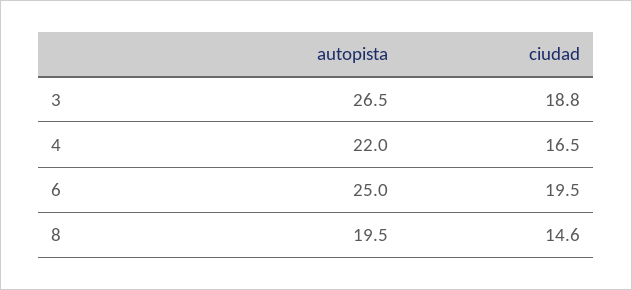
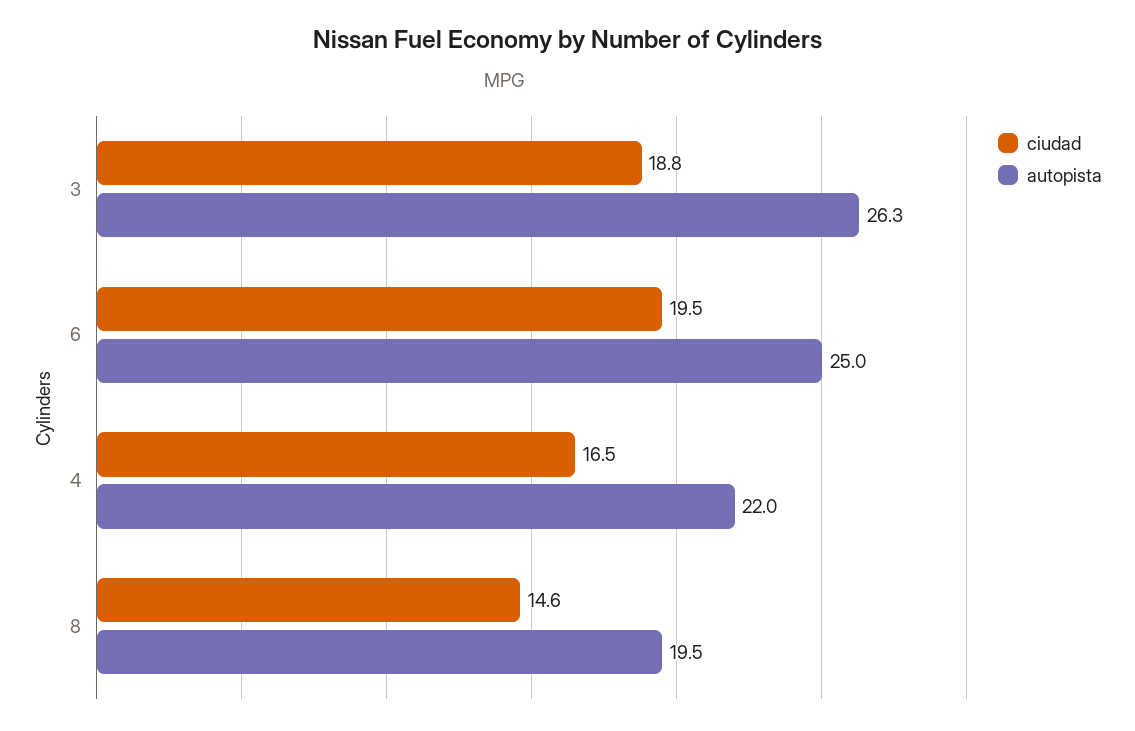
  {
    "autopista": {
-     "3": 26.5,
+     "3": 26.3,
      "4": 22,
      "6": 25,
      "8": 19.5
    },
    "ciudad": {
      "3": 18.8,
      "4": 16.5,
      "6": 19.5,
      "8": 14.6
    }
  }

